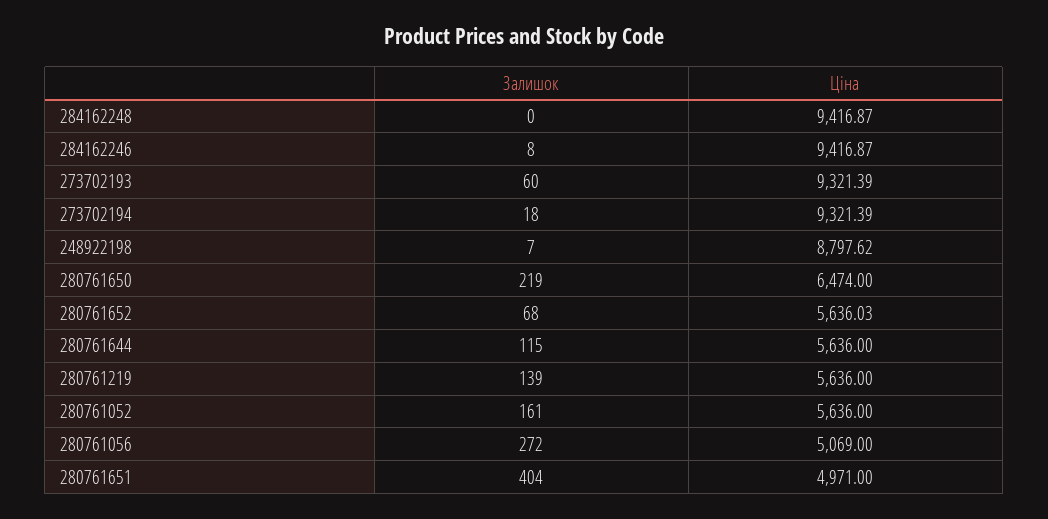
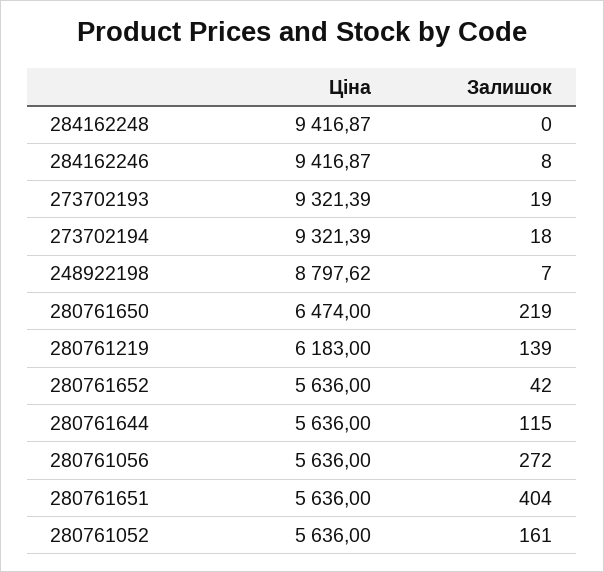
  {
    "Залишок": {
      "284162248": 0,
      "284162246": 8,
-     "273702193": 60,
+     "273702193": 19,
      "273702194": 18,
      "248922198": 7,
      "280761650": 219,
-     "280761652": 68,
+     "280761652": 42,
      "280761644": 115,
      "280761219": 139,
      "280761052": 161,
      "280761056": 272,
      "280761651": 404
    },
    "Ціна": {
      "284162248": 9416.87,
      "284162246": 9416.87,
      "273702193": 9321.39,
      "273702194": 9321.39,
      "248922198": 8797.62,
      "280761650": 6474,
-     "280761652": 5636.03,
+     "280761652": 5636,
      "280761644": 5636,
-     "280761219": 5636,
+     "280761219": 6183,
      "280761052": 5636,
-     "280761056": 5069,
+     "280761056": 5636,
-     "280761651": 4971
+     "280761651": 5636
    }
  }

